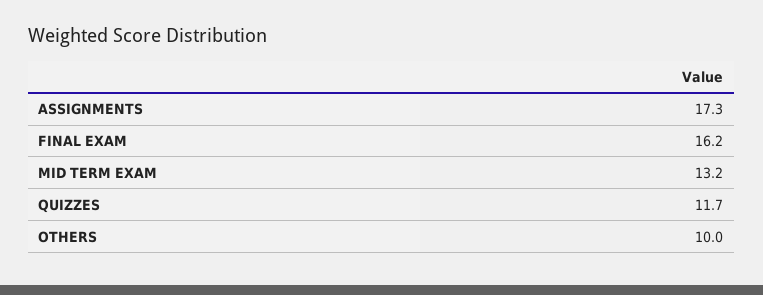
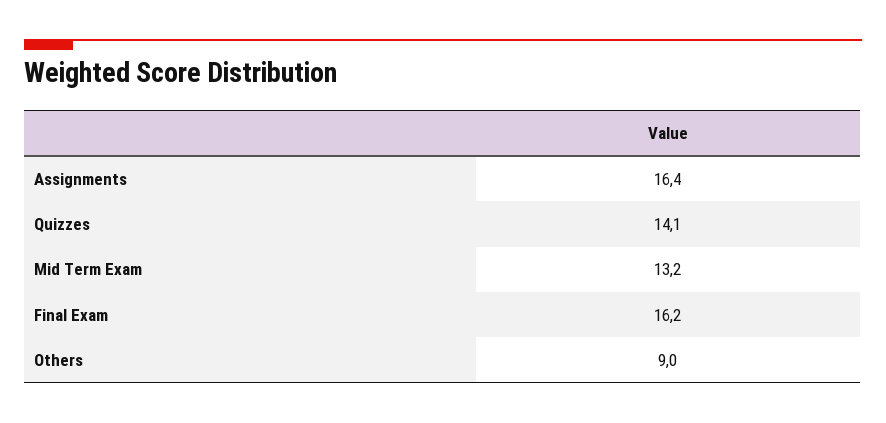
  {
-   "ASSIGNMENTS": 17.3,
+   "ASSIGNMENTS": 16.4,
    "FINAL EXAM": 16.2,
    "MID TERM EXAM": 13.2,
-   "QUIZZES": 11.7,
+   "QUIZZES": 14.1,
-   "OTHERS": 10
+   "OTHERS": 9
  }

